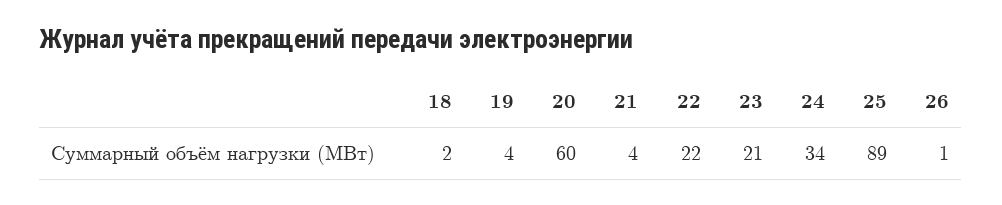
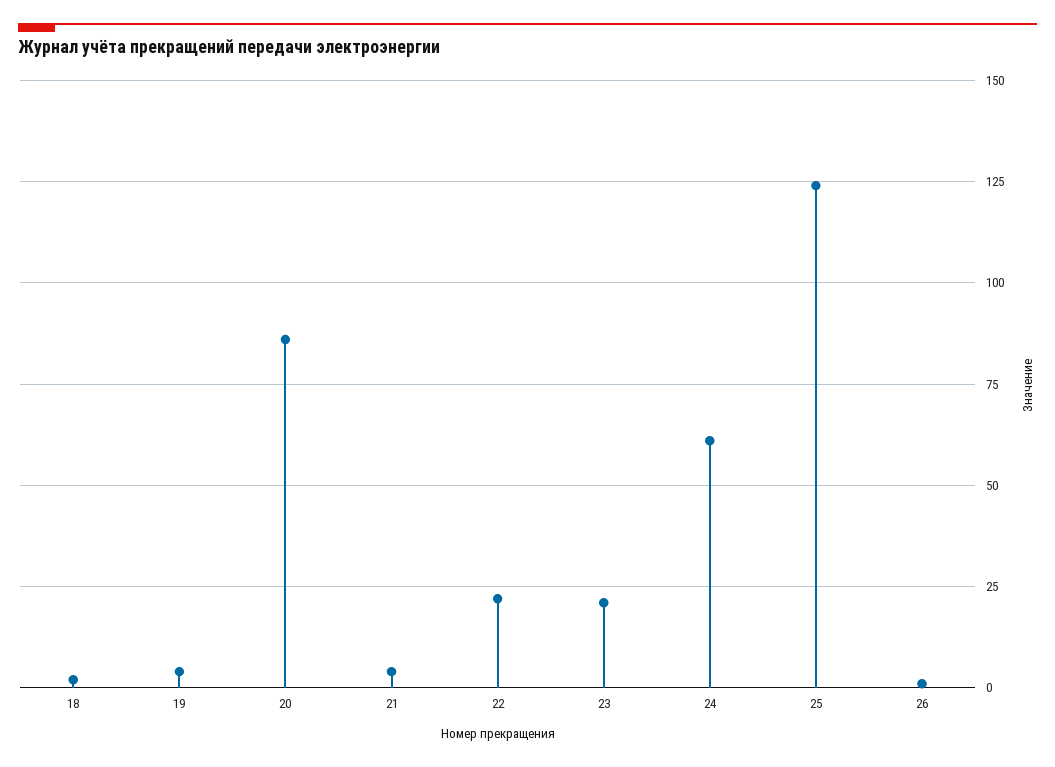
  {
    "18": 2,
    "19": 4,
-   "20": 60,
+   "20": 85,
    "21": 4,
    "22": 22,
    "23": 21,
-   "24": 34,
+   "24": 60,
-   "25": 89,
+   "25": 125,
    "26": 1
  }

